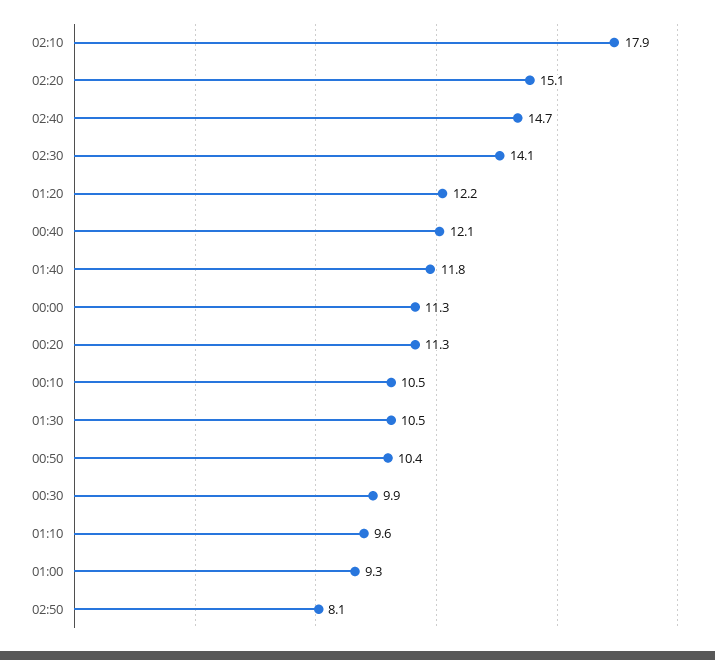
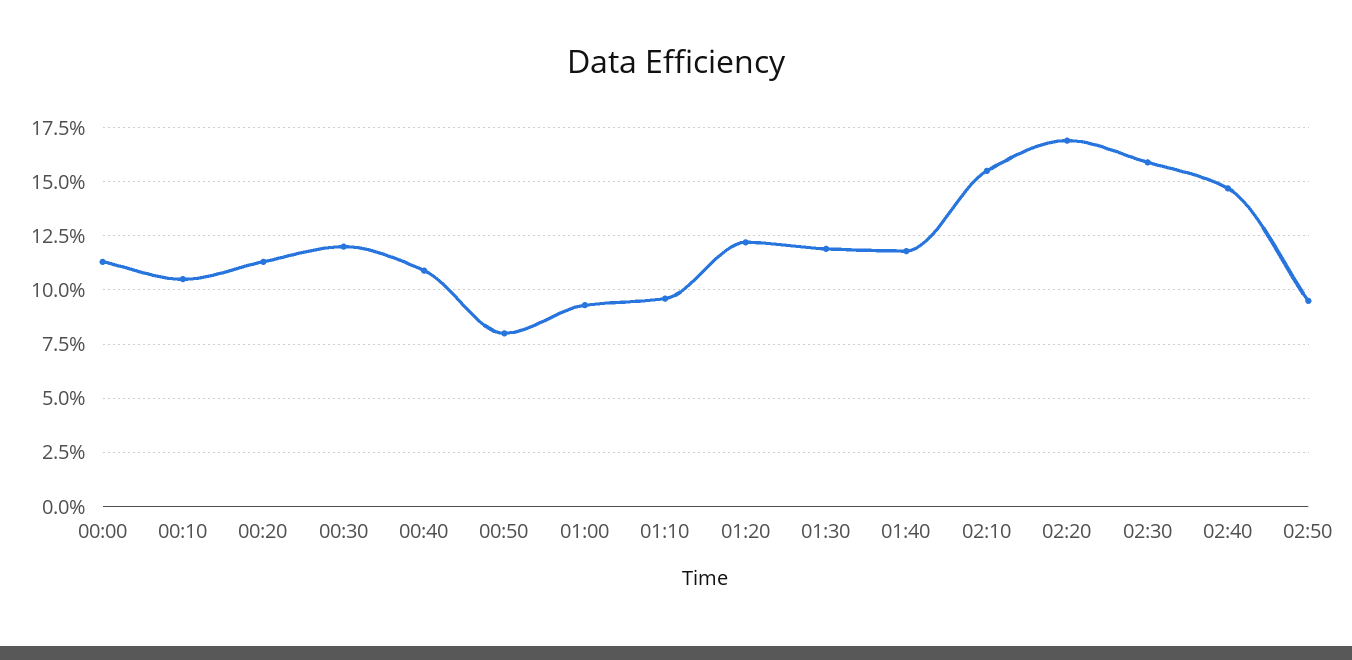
  {
-   "02:10": 17.9,
+   "02:10": 15.5,
-   "02:20": 15.1,
+   "02:20": 17,
    "02:40": 14.7,
-   "02:30": 14.1,
+   "02:30": 16,
    "01:20": 12.2,
-   "00:40": 12.1,
+   "00:40": 11,
    "01:40": 11.8,
    "00:00": 11.3,
    "00:20": 11.3,
    "00:10": 10.5,
-   "01:30": 10.5,
+   "01:30": 12,
-   "00:50": 10.4,
+   "00:50": 8,
-   "00:30": 9.9,
+   "00:30": 12,
    "01:10": 9.6,
    "01:00": 9.3,
-   "02:50": 8.1
+   "02:50": 9.5
  }

